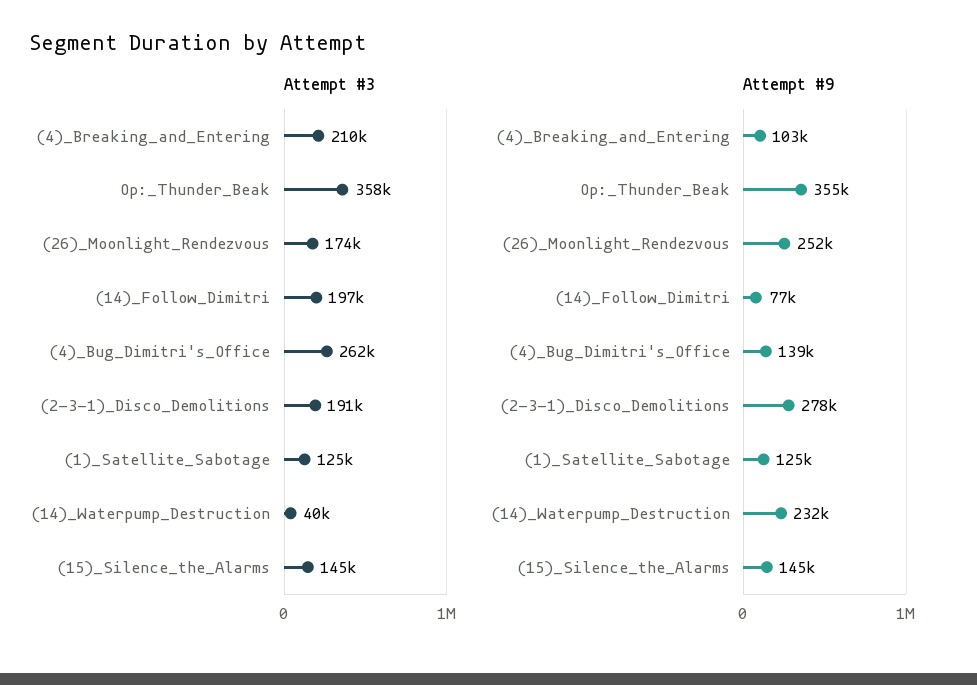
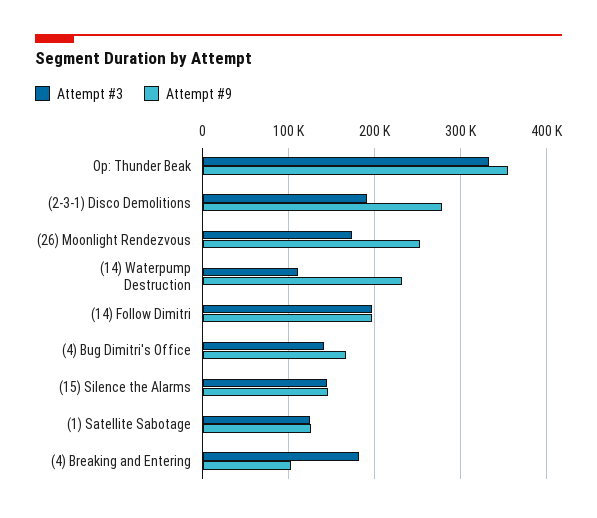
  {
    "Attempt #3": {
-     "(4)_Breaking_and_Entering": 210000,
+     "(4)_Breaking_and_Entering": 180000,
-     "Op:_Thunder_Beak": 358000,
+     "Op:_Thunder_Beak": 330000,
      "(26)_Moonlight_Rendezvous": 174000,
      "(14)_Follow_Dimitri": 197000,
-     "(4)_Bug_Dimitri's_Office": 262000,
+     "(4)_Bug_Dimitri's_Office": 140000,
      "(2-3-1)_Disco_Demolitions": 191000,
      "(1)_Satellite_Sabotage": 125000,
-     "(14)_Waterpump_Destruction": 40000,
+     "(14)_Waterpump_Destruction": 110000,
      "(15)_Silence_the_Alarms": 145000
    },
    "Attempt #9": {
      "(4)_Breaking_and_Entering": 103000,
      "Op:_Thunder_Beak": 355000,
      "(26)_Moonlight_Rendezvous": 252000,
-     "(14)_Follow_Dimitri": 77000,
+     "(14)_Follow_Dimitri": 200000,
-     "(4)_Bug_Dimitri's_Office": 139000,
+     "(4)_Bug_Dimitri's_Office": 170000,
      "(2-3-1)_Disco_Demolitions": 278000,
      "(1)_Satellite_Sabotage": 125000,
      "(14)_Waterpump_Destruction": 232000,
      "(15)_Silence_the_Alarms": 145000
    }
  }

